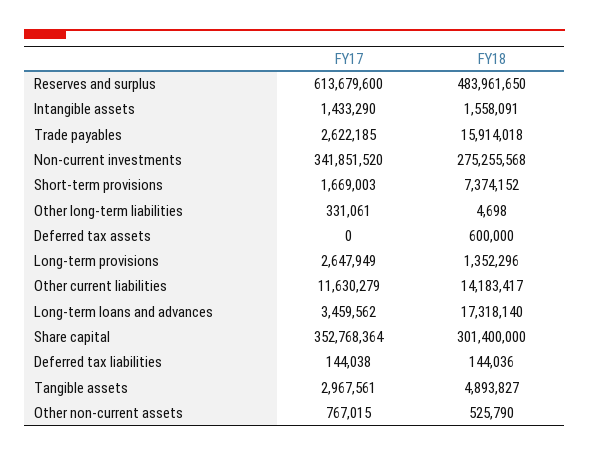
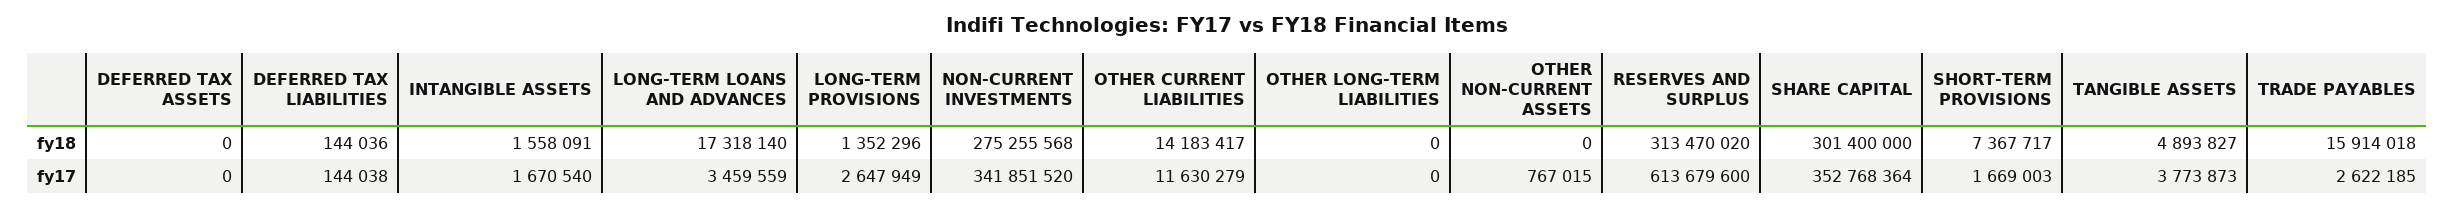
  {
    "FY17": {
      "Reserves and surplus": 613679600,
-     "Intangible assets": 1433290,
+     "Intangible assets": 1670540,
      "Trade payables": 2622185,
      "Non-current investments": 341851520,
      "Short-term provisions": 1669003,
-     "Other long-term liabilities": 331061,
+     "Other long-term liabilities": 0,
      "Deferred tax assets": 0,
      "Long-term provisions": 2647949,
      "Other current liabilities": 11630279,
-     "Long-term loans and advances": 3459562,
+     "Long-term loans and advances": 3459559,
      "Share capital": 352768364,
      "Deferred tax liabilities": 144038,
-     "Tangible assets": 2967561,
+     "Tangible assets": 3773873,
      "Other non-current assets": 767015
    },
    "FY18": {
-     "Reserves and surplus": 483961650,
+     "Reserves and surplus": 313470020,
      "Intangible assets": 1558091,
      "Trade payables": 15914018,
      "Non-current investments": 275255568,
-     "Short-term provisions": 7374152,
+     "Short-term provisions": 7367717,
-     "Other long-term liabilities": 4698,
+     "Other long-term liabilities": 0,
-     "Deferred tax assets": 600000,
+     "Deferred tax assets": 0,
      "Long-term provisions": 1352296,
      "Other current liabilities": 14183417,
      "Long-term loans and advances": 17318140,
      "Share capital": 301400000,
      "Deferred tax liabilities": 144036,
      "Tangible assets": 4893827,
-     "Other non-current assets": 525790
+     "Other non-current assets": 0
    }
  }

